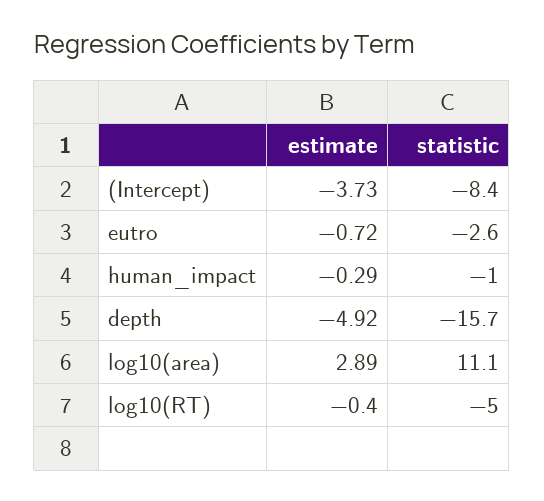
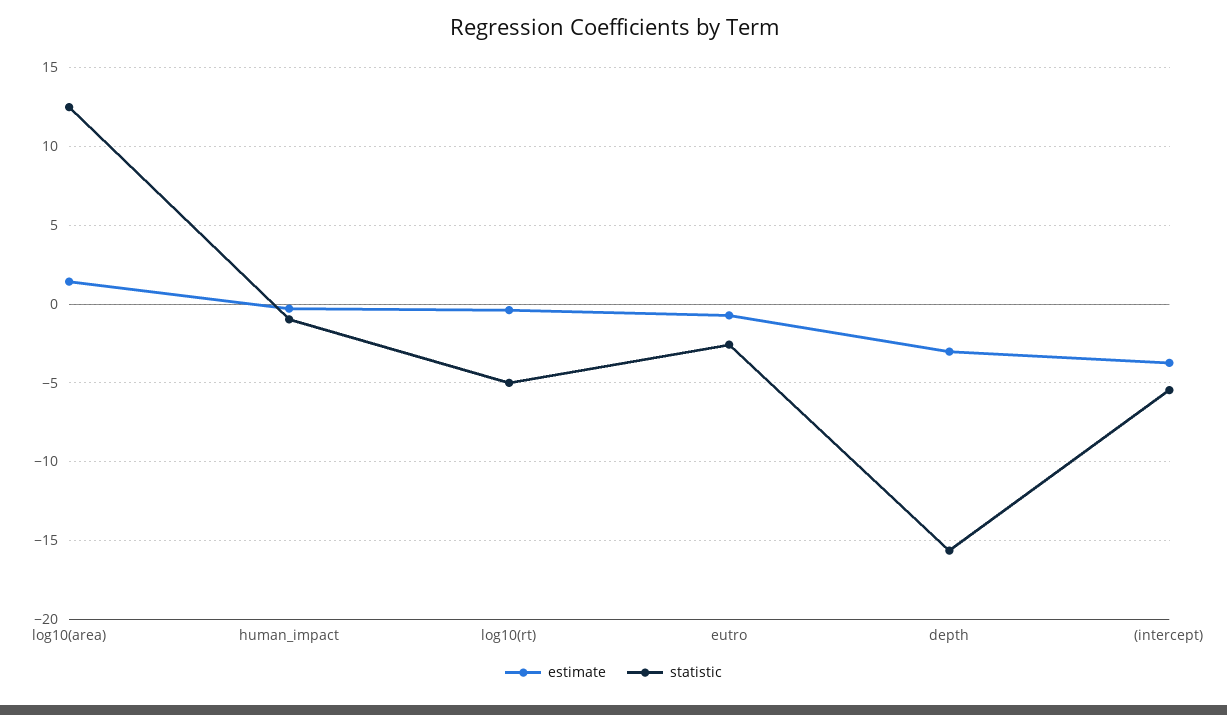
  {
    "estimate": {
      "(Intercept)": -3.73,
      "eutro": -0.72,
      "human_impact": -0.29,
-     "depth": -4.92,
+     "depth": -3,
-     "log10(area)": 2.89,
+     "log10(area)": 1.5,
      "log10(RT)": -0.4
    },
    "statistic": {
-     "(Intercept)": -8.4,
+     "(Intercept)": -5.5,
      "eutro": -2.6,
      "human_impact": -1,
      "depth": -15.7,
-     "log10(area)": 11.1,
+     "log10(area)": 12.5,
      "log10(RT)": -5
    }
  }

